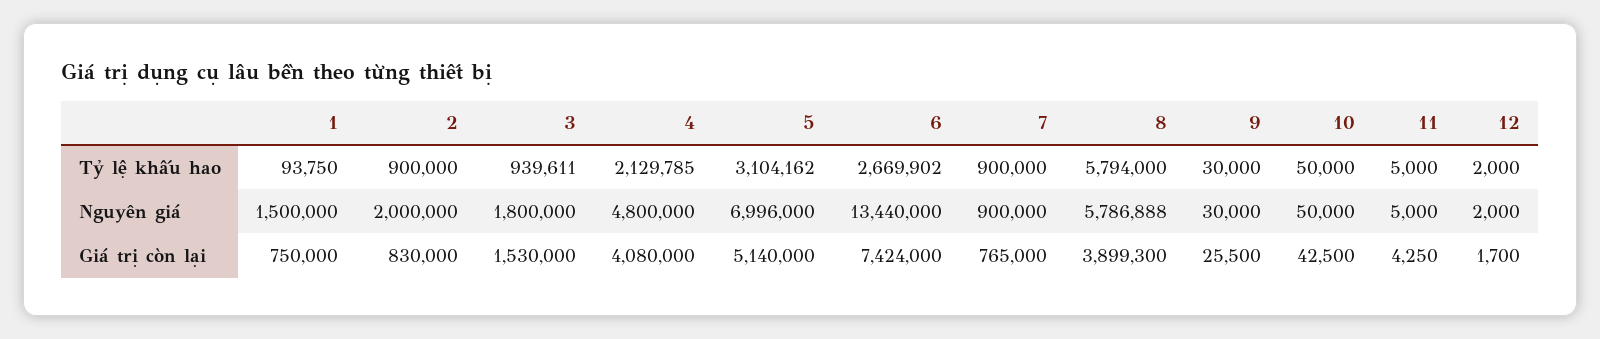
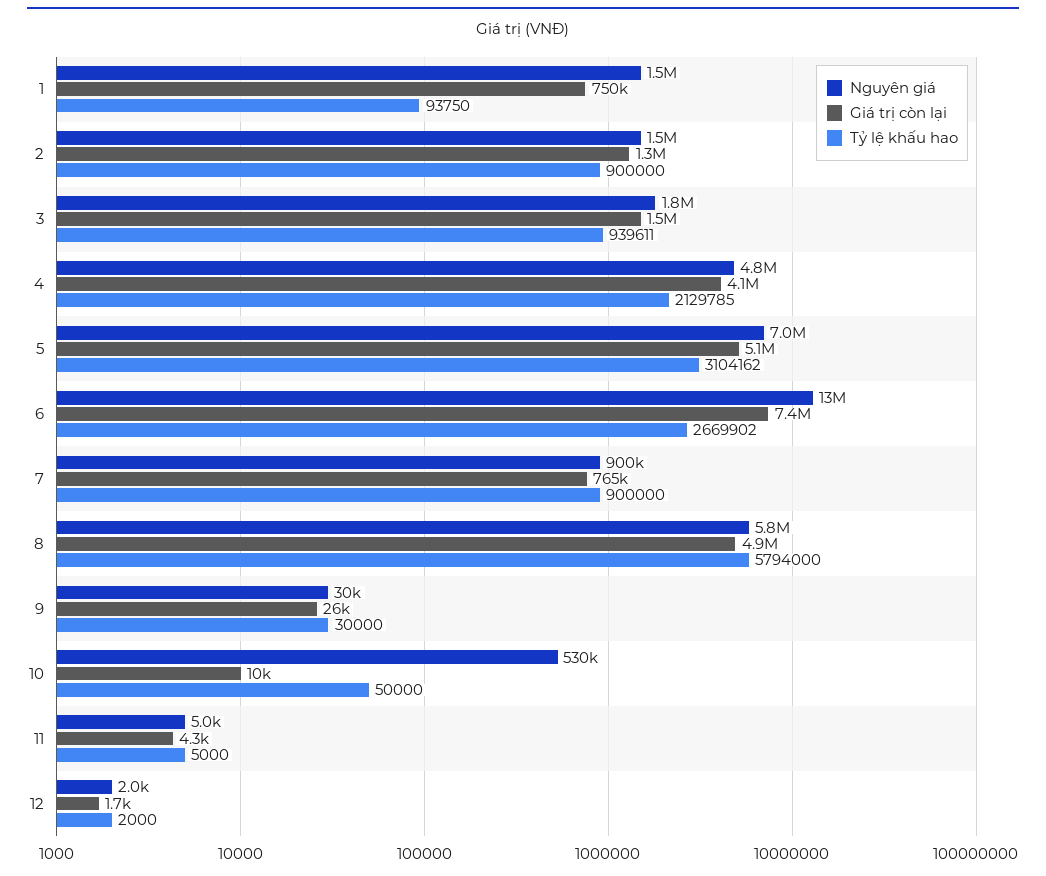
  {
    "Tỷ lệ khấu hao": {
      "1": 93750,
      "2": 900000,
      "3": 939611,
      "4": 2129785,
      "5": 3104162,
      "6": 2669902,
      "7": 900000,
      "8": 5794000,
      "9": 30000,
      "10": 50000,
      "11": 5000,
      "12": 2000
    },
    "Nguyên giá": {
      "1": 1500000,
-     "2": 2000000,
+     "2": 1500000,
      "3": 1800000,
      "4": 4800000,
      "5": 6996000,
      "6": 13440000,
      "7": 900000,
      "8": 5786888,
      "9": 30000,
-     "10": 50000,
+     "10": 530000,
      "11": 5000,
      "12": 2000
    },
    "Giá trị còn lại": {
      "1": 750000,
-     "2": 830000,
+     "2": 1300000,
      "3": 1530000,
      "4": 4080000,
      "5": 5140000,
      "6": 7424000,
      "7": 765000,
-     "8": 3899300,
+     "8": 4900000,
      "9": 25500,
-     "10": 42500,
+     "10": 10000,
      "11": 4250,
      "12": 1700
    }
  }

